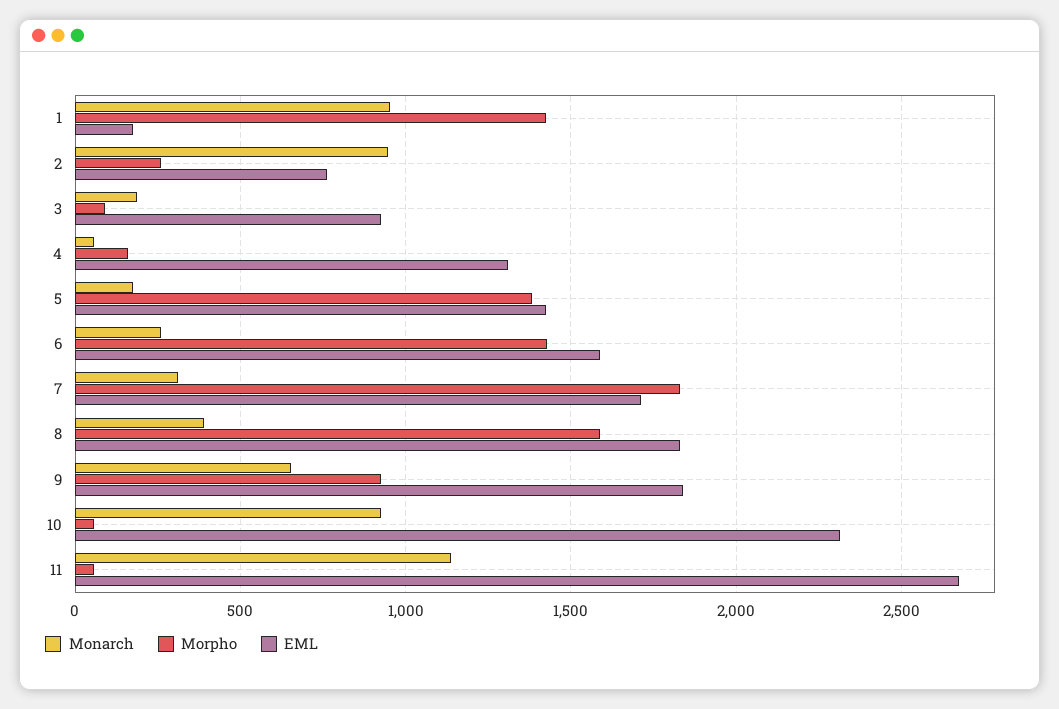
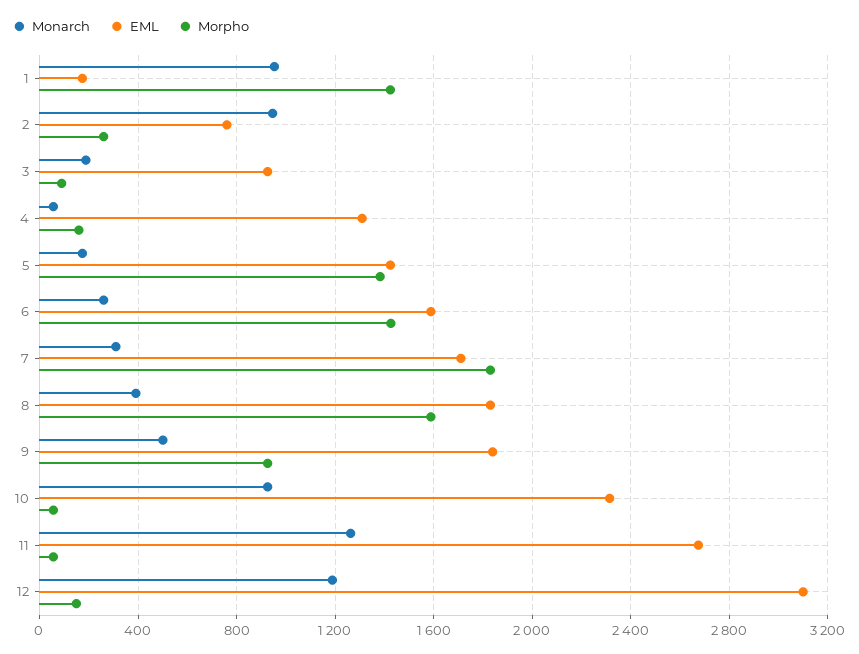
  {
    "Monarch": {
      "1": 950,
      "2": 950,
      "3": 200,
      "4": 50,
      "5": 150,
      "6": 250,
      "7": 300,
      "8": 400,
-     "9": 650,
+     "9": 500,
      "10": 950,
-     "11": 1150
+     "11": 1250,
+     "12": 1200
    },
    "Morpho": {
      "1": 1400,
      "2": 250,
      "3": 100,
      "4": 150,
      "5": 1400,
      "6": 1450,
      "7": 1850,
      "8": 1600,
      "9": 950,
      "10": 50,
-     "11": 50
+     "11": 50,
+     "12": 150
    },
    "EML": {
      "1": 150,
      "2": 750,
      "3": 950,
      "4": 1300,
      "5": 1400,
      "6": 1600,
      "7": 1700,
      "8": 1850,
      "9": 1850,
      "10": 2300,
-     "11": 2700
+     "11": 2700,
+     "12": 3100
    }
  }

